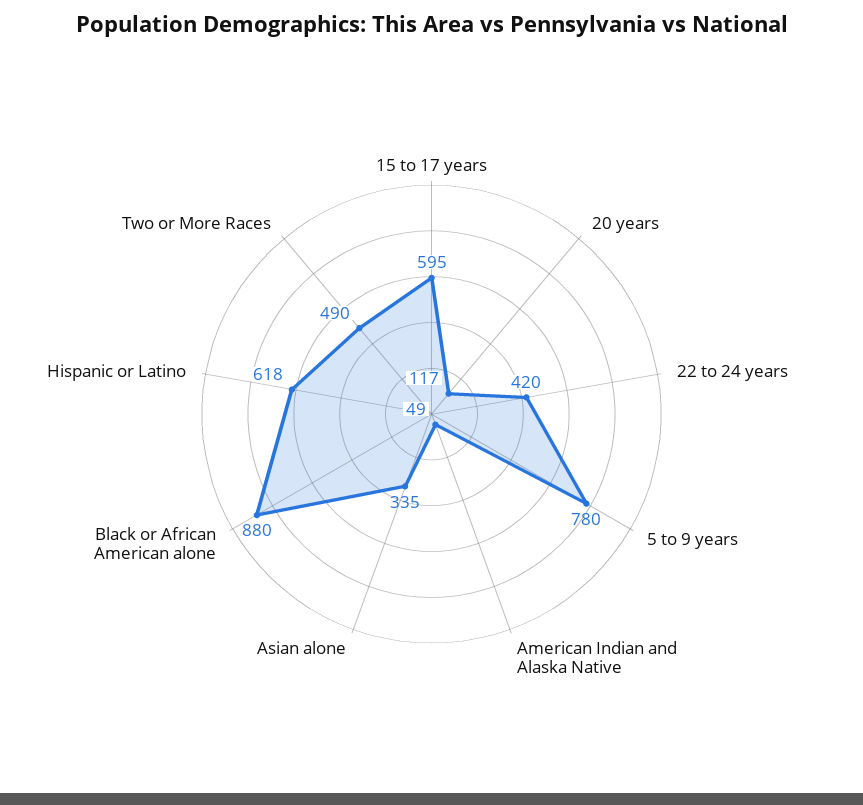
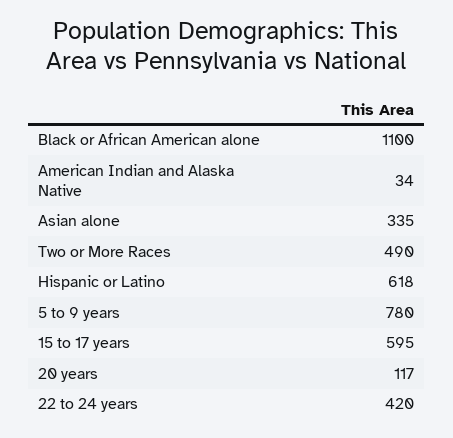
  {
    "15 to 17 years": 595,
    "20 years": 117,
    "22 to 24 years": 420,
    "5 to 9 years": 780,
-   "American Indian and Alaska Native": 49,
+   "American Indian and Alaska Native": 34,
    "Asian alone": 335,
-   "Black or African American alone": 880,
+   "Black or African American alone": 1100,
    "Hispanic or Latino": 618,
    "Two or More Races": 490
  }

